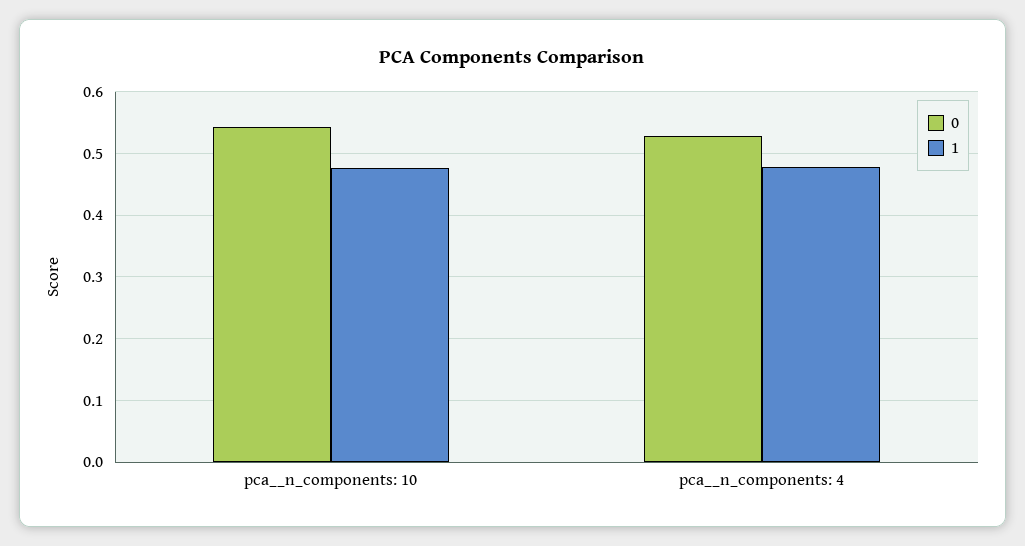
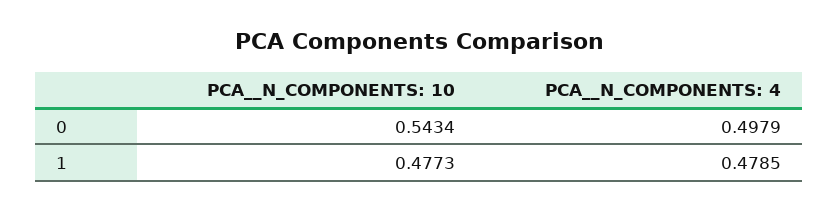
  {
    "0": {
      "pca__n_components: 10": 0.5434,
-     "pca__n_components: 4": 0.53
+     "pca__n_components: 4": 0.4979
    },
    "1": {
      "pca__n_components: 10": 0.4773,
      "pca__n_components: 4": 0.4785
    }
  }

